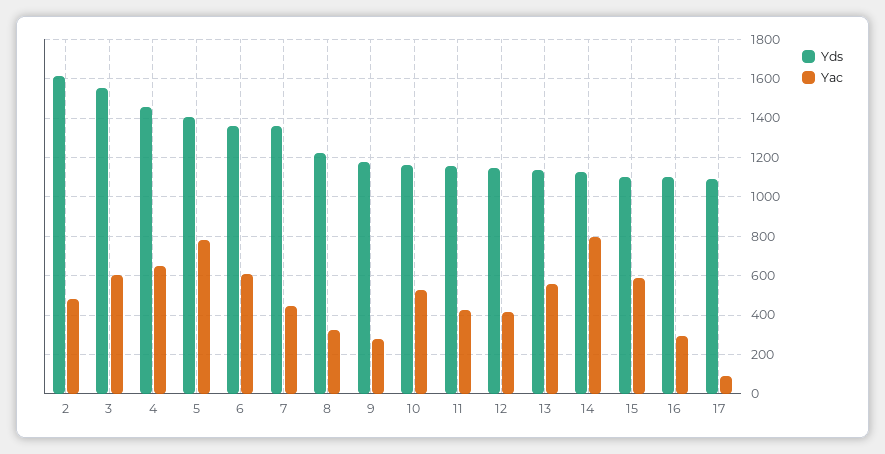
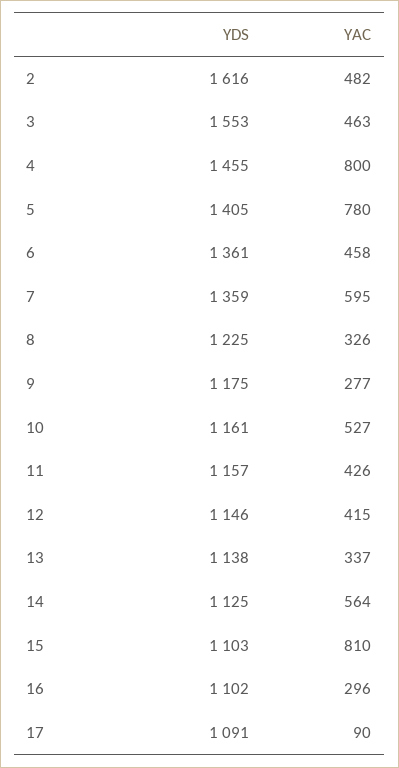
  {
    "Yds": {
      "2": 1616,
      "3": 1553,
      "4": 1455,
      "5": 1405,
      "6": 1361,
      "7": 1359,
      "8": 1225,
      "9": 1175,
      "10": 1161,
      "11": 1157,
      "12": 1146,
      "13": 1138,
      "14": 1125,
      "15": 1103,
      "16": 1102,
      "17": 1091
    },
    "Yac": {
      "2": 482,
-     "3": 600,
+     "3": 463,
-     "4": 650,
+     "4": 800,
      "5": 780,
-     "6": 600,
+     "6": 458,
-     "7": 450,
+     "7": 595,
      "8": 326,
      "9": 277,
      "10": 527,
      "11": 426,
      "12": 415,
-     "13": 550,
+     "13": 337,
-     "14": 800,
+     "14": 564,
-     "15": 600,
+     "15": 810,
      "16": 296,
      "17": 90
    }
  }

